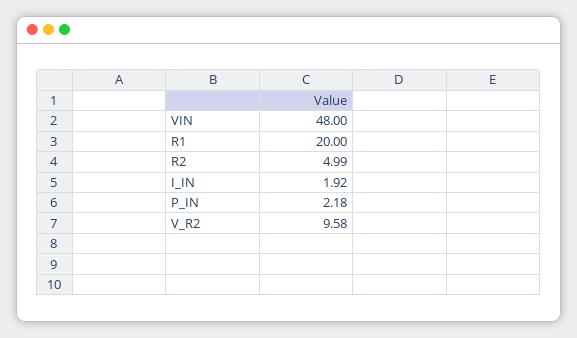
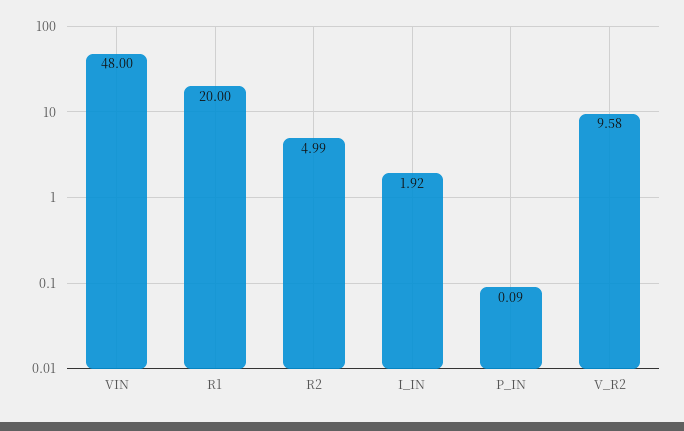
  {
    "VIN": 48,
    "R1": 20,
    "R2": 4.99,
    "I_IN": 1.92,
-   "P_IN": 2.18,
+   "P_IN": 0.09,
    "V_R2": 9.58
  }

